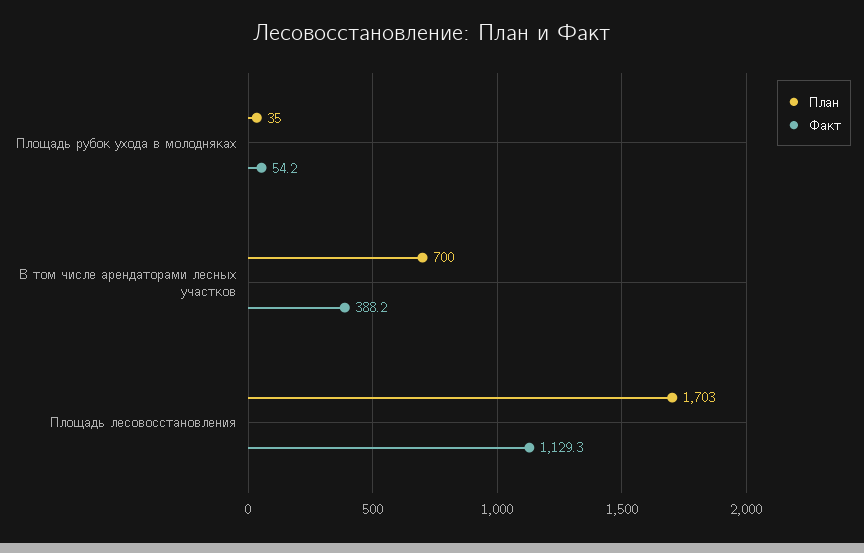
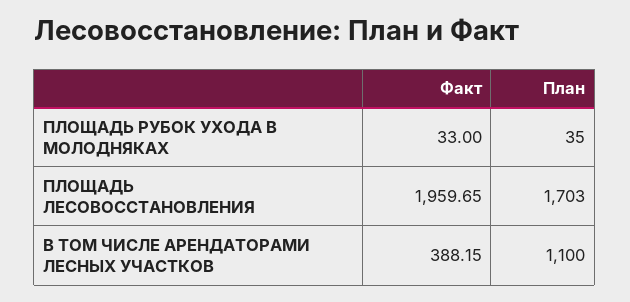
  {
    "План": {
      "Площадь рубок ухода в молодняках": 35,
-     "В том числе арендаторами лесных участков": 700,
+     "В том числе арендаторами лесных участков": 1100,
      "Площадь лесовосстановления": 1703
    },
    "Факт": {
-     "Площадь рубок ухода в молодняках": 54.2,
+     "Площадь рубок ухода в молодняках": 33,
      "В том числе арендаторами лесных участков": 388.15,
-     "Площадь лесовосстановления": 1129.3
+     "Площадь лесовосстановления": 1959.65
    }
  }

